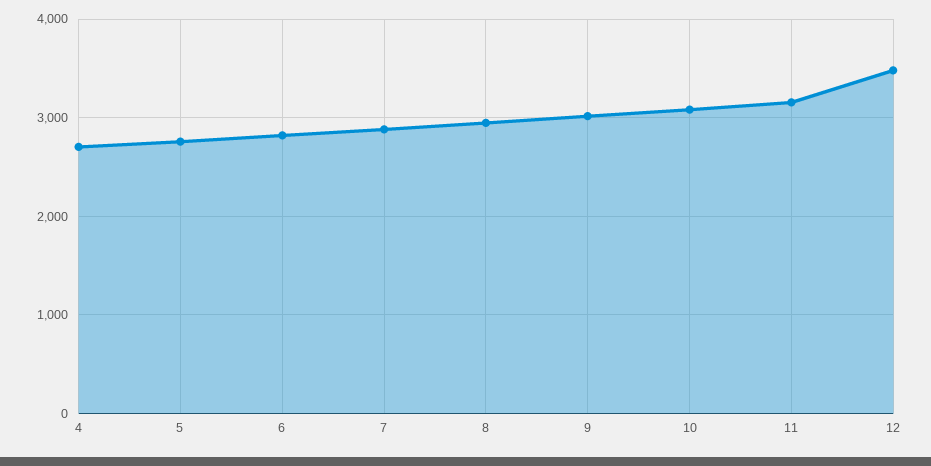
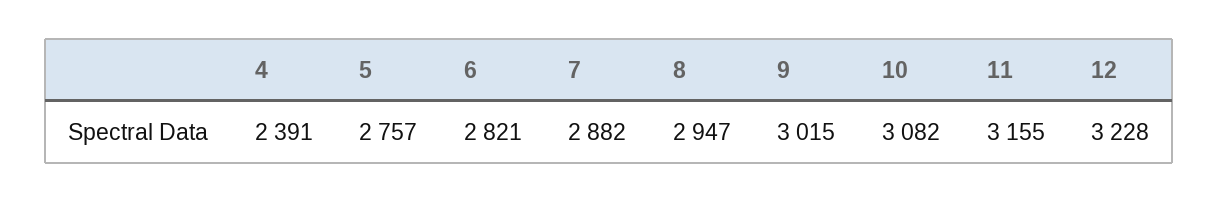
  {
-   "4": 2700,
+   "4": 2391,
    "5": 2757,
    "6": 2821,
    "7": 2882,
    "8": 2947,
    "9": 3015,
    "10": 3082,
    "11": 3155,
-   "12": 3500
+   "12": 3228
  }

